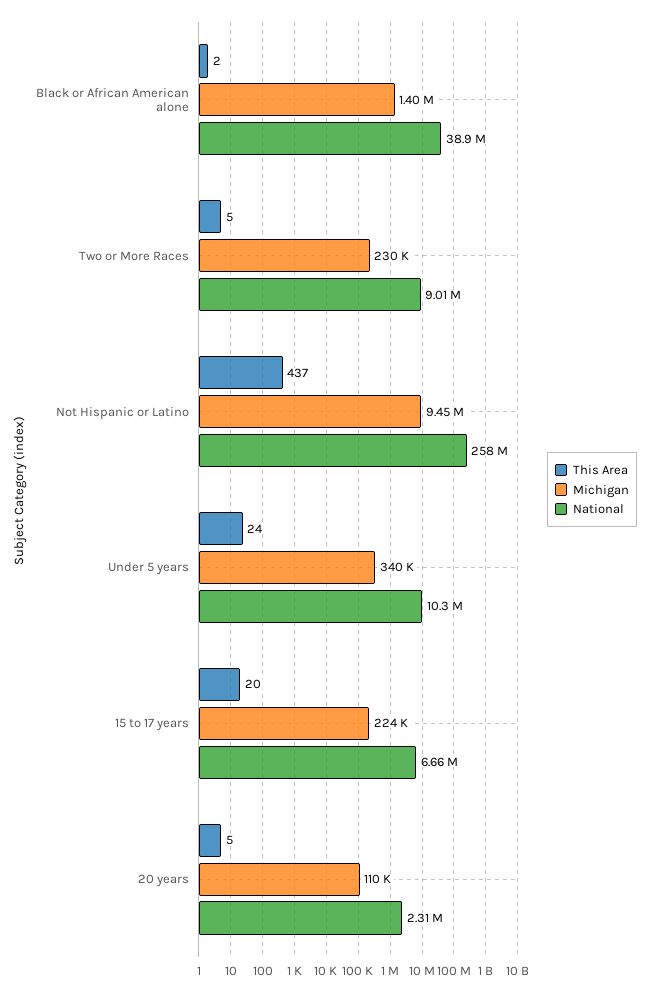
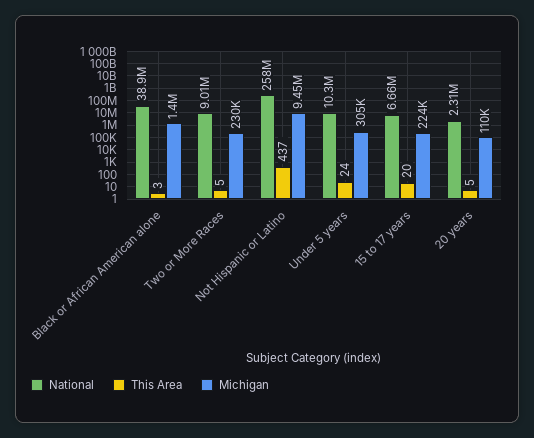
  {
    "This Area": {
-     "Black or African American alone": 2,
+     "Black or African American alone": 3,
      "Two or More Races": 5,
      "Not Hispanic or Latino": 437,
      "Under 5 years": 24,
      "15 to 17 years": 20,
      "20 years": 5
    },
    "Michigan": {
      "Black or African American alone": 1400000,
      "Two or More Races": 230000,
      "Not Hispanic or Latino": 9450000,
-     "Under 5 years": 340000,
+     "Under 5 years": 305000,
      "15 to 17 years": 224000,
      "20 years": 110000
    },
    "National": {
      "Black or African American alone": 38900000,
      "Two or More Races": 9010000,
      "Not Hispanic or Latino": 258000000,
      "Under 5 years": 10300000,
      "15 to 17 years": 6660000,
      "20 years": 2310000
    }
  }

